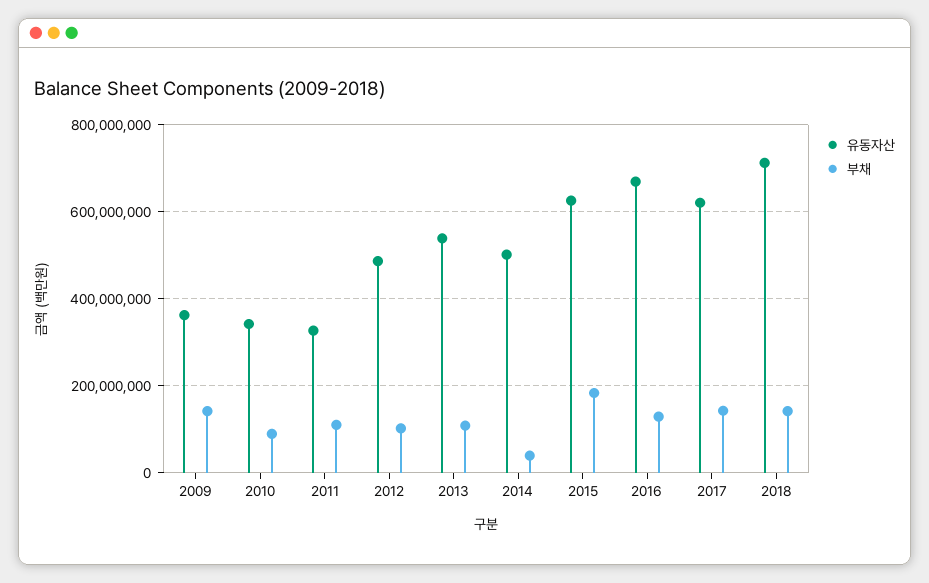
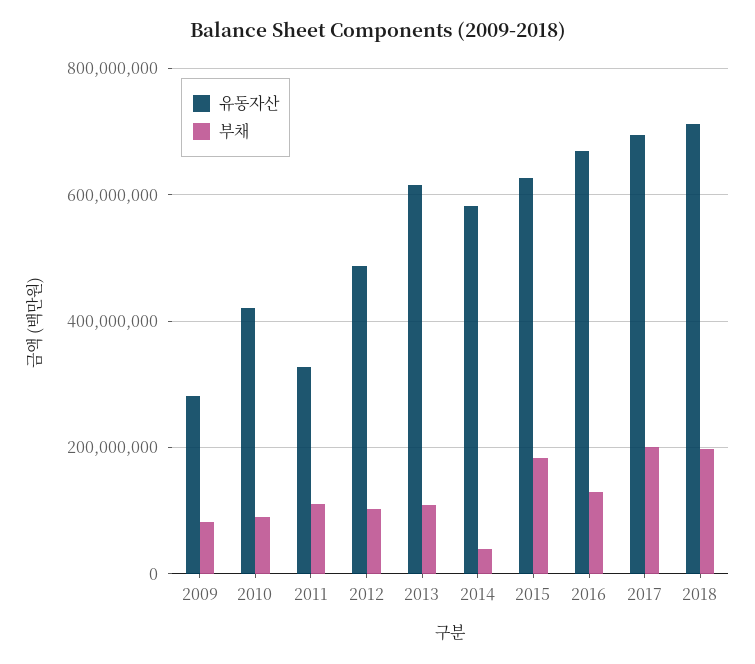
  {
    "유동자산": {
-     "2009": 360000000,
+     "2009": 280000000,
-     "2010": 340000000,
+     "2010": 420000000,
      "2011": 320000000,
      "2012": 480000000,
-     "2013": 540000000,
+     "2013": 620000000,
-     "2014": 500000000,
+     "2014": 580000000,
      "2015": 620000000,
      "2016": 660000000,
-     "2017": 620000000,
+     "2017": 700000000,
      "2018": 720000000
    },
    "부채": {
-     "2009": 140000000,
+     "2009": 80000000,
      "2010": 80000000,
      "2011": 120000000,
      "2012": 100000000,
      "2013": 100000000,
      "2014": 40000000,
      "2015": 180000000,
      "2016": 120000000,
-     "2017": 140000000,
+     "2017": 200000000,
-     "2018": 140000000
+     "2018": 200000000
    }
  }

